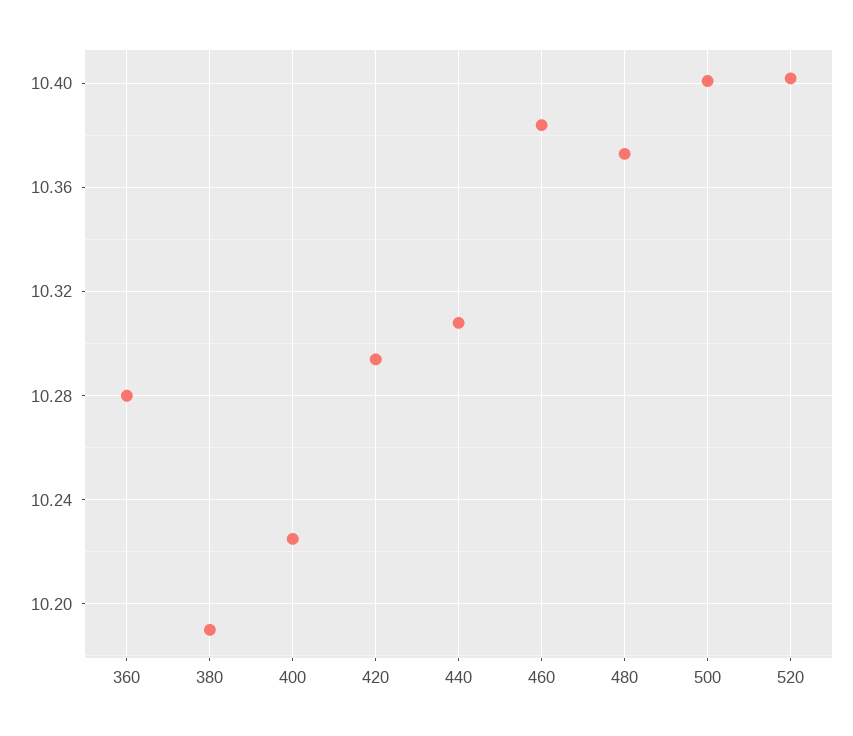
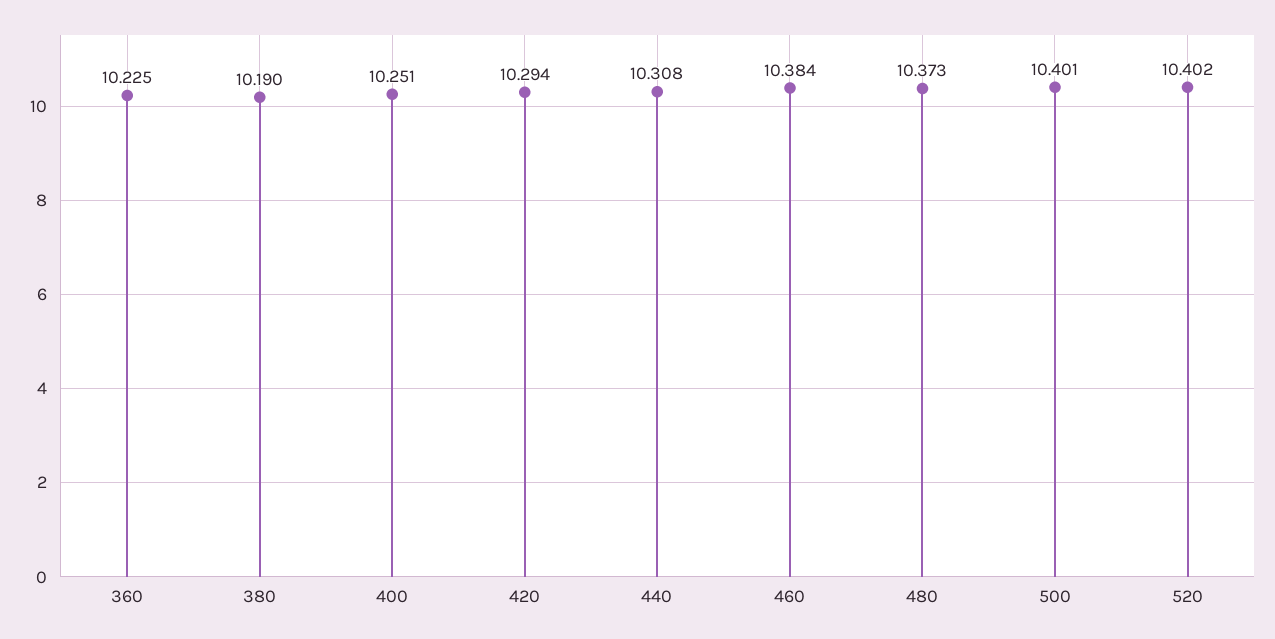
  {
-   "360": 10.28,
+   "360": 10.225,
    "380": 10.19,
-   "400": 10.225,
+   "400": 10.251,
    "420": 10.294,
    "440": 10.308,
    "460": 10.384,
    "480": 10.373,
    "500": 10.401,
    "520": 10.402
  }

